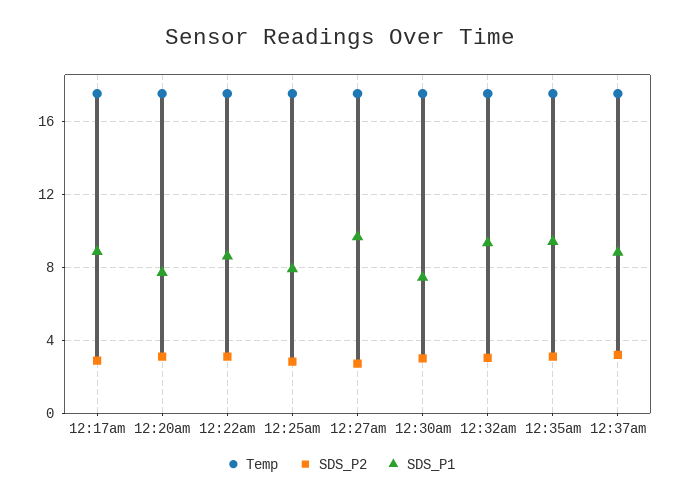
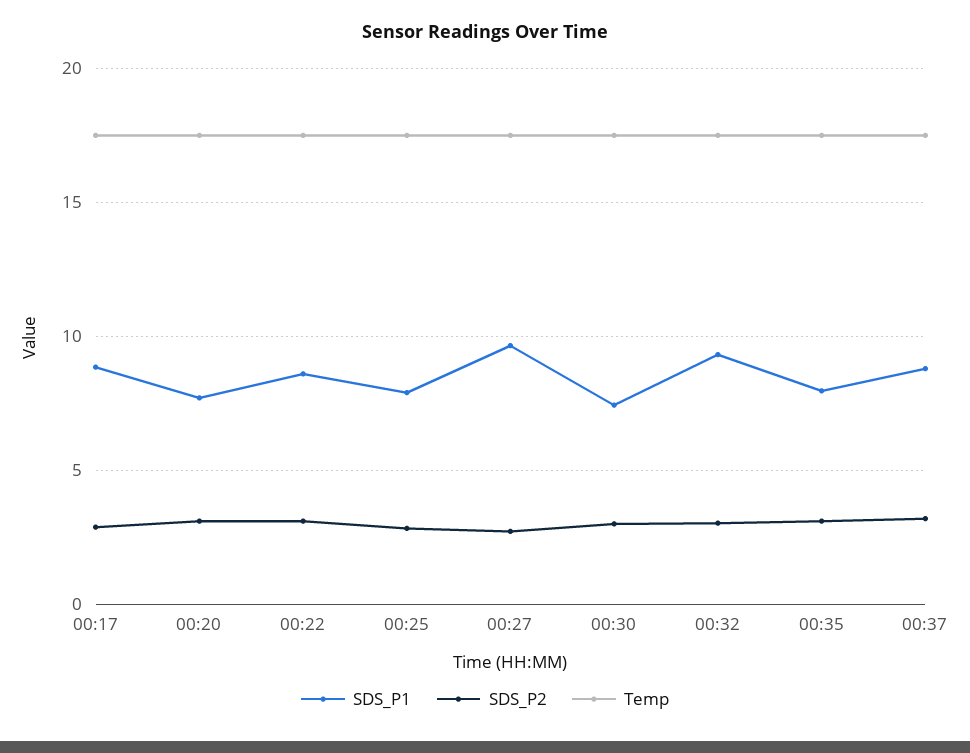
  {
    "Temp": {
      "12:17am": 17.5,
      "12:20am": 17.5,
      "12:22am": 17.5,
      "12:25am": 17.5,
      "12:27am": 17.5,
      "12:30am": 17.5,
      "12:32am": 17.5,
      "12:35am": 17.5,
      "12:37am": 17.5
    },
    "SDS_P2": {
      "12:17am": 3,
      "12:20am": 3,
      "12:22am": 3,
      "12:25am": 3,
      "12:27am": 2.5,
      "12:30am": 3,
      "12:32am": 3,
      "12:35am": 3,
      "12:37am": 3
    },
    "SDS_P1": {
      "12:17am": 9,
      "12:20am": 7.5,
      "12:22am": 8.5,
      "12:25am": 8,
      "12:27am": 9.5,
      "12:30am": 7.5,
      "12:32am": 9.5,
-     "12:35am": 9.5,
+     "12:35am": 8,
      "12:37am": 9
    }
  }

